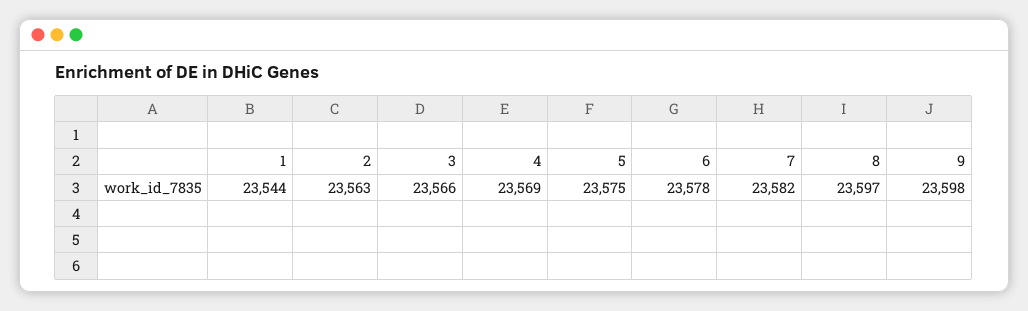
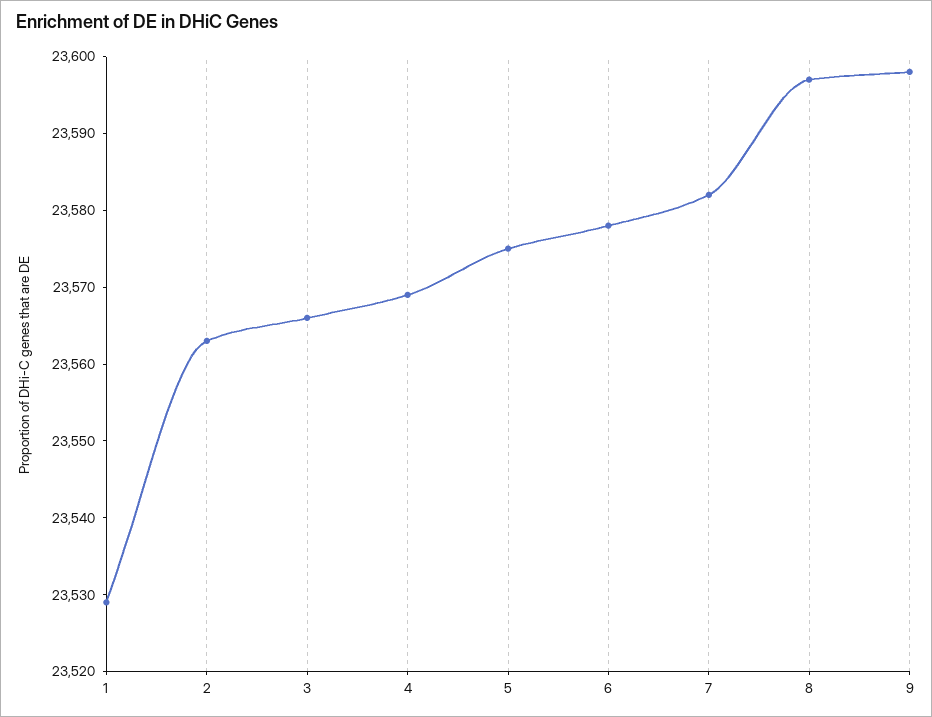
  {
-   "1": 23544,
+   "1": 23530,
    "2": 23563,
    "3": 23566,
    "4": 23569,
    "5": 23575,
    "6": 23578,
    "7": 23582,
    "8": 23597,
    "9": 23598
  }

